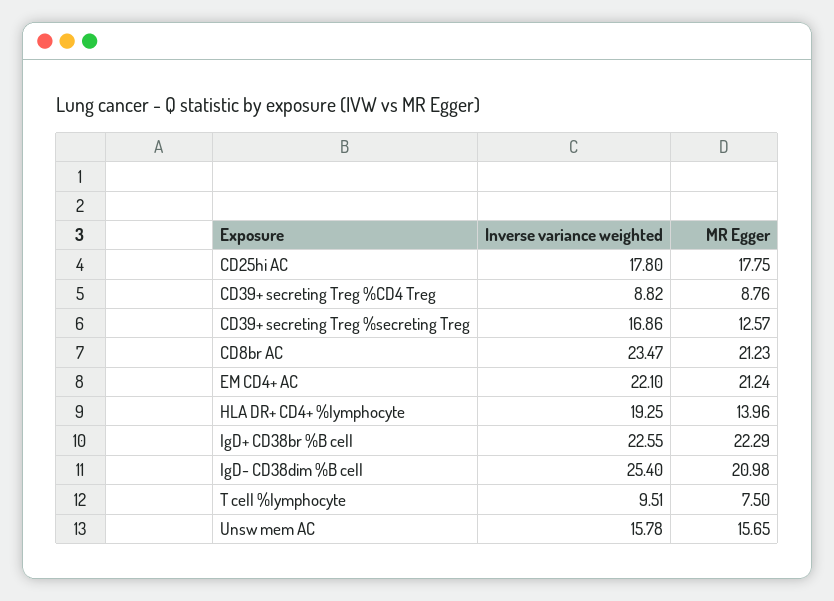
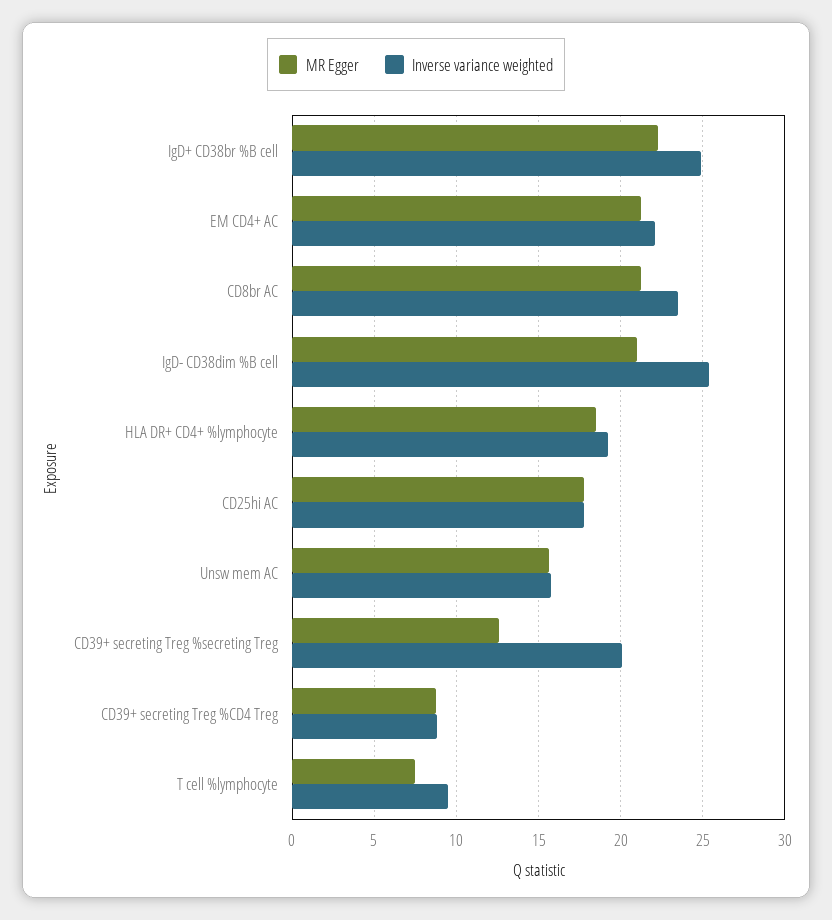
  {
    "Inverse variance weighted": {
      "CD25hi AC": 17.8,
      "CD39+ secreting Treg %CD4 Treg": 8.82,
-     "CD39+ secreting Treg %secreting Treg": 16.86,
+     "CD39+ secreting Treg %secreting Treg": 20,
      "CD8br AC": 23.47,
      "EM CD4+ AC": 22.1,
      "HLA DR+ CD4+ %lymphocyte": 19.25,
-     "IgD+ CD38br %B cell": 22.55,
+     "IgD+ CD38br %B cell": 25,
      "IgD- CD38dim %B cell": 25.4,
      "T cell %lymphocyte": 9.51,
      "Unsw mem AC": 15.78
    },
    "MR Egger": {
      "CD25hi AC": 17.75,
      "CD39+ secreting Treg %CD4 Treg": 8.76,
      "CD39+ secreting Treg %secreting Treg": 12.57,
      "CD8br AC": 21.23,
      "EM CD4+ AC": 21.24,
-     "HLA DR+ CD4+ %lymphocyte": 13.96,
+     "HLA DR+ CD4+ %lymphocyte": 18.5,
      "IgD+ CD38br %B cell": 22.29,
      "IgD- CD38dim %B cell": 20.98,
      "T cell %lymphocyte": 7.5,
      "Unsw mem AC": 15.65
    }
  }

